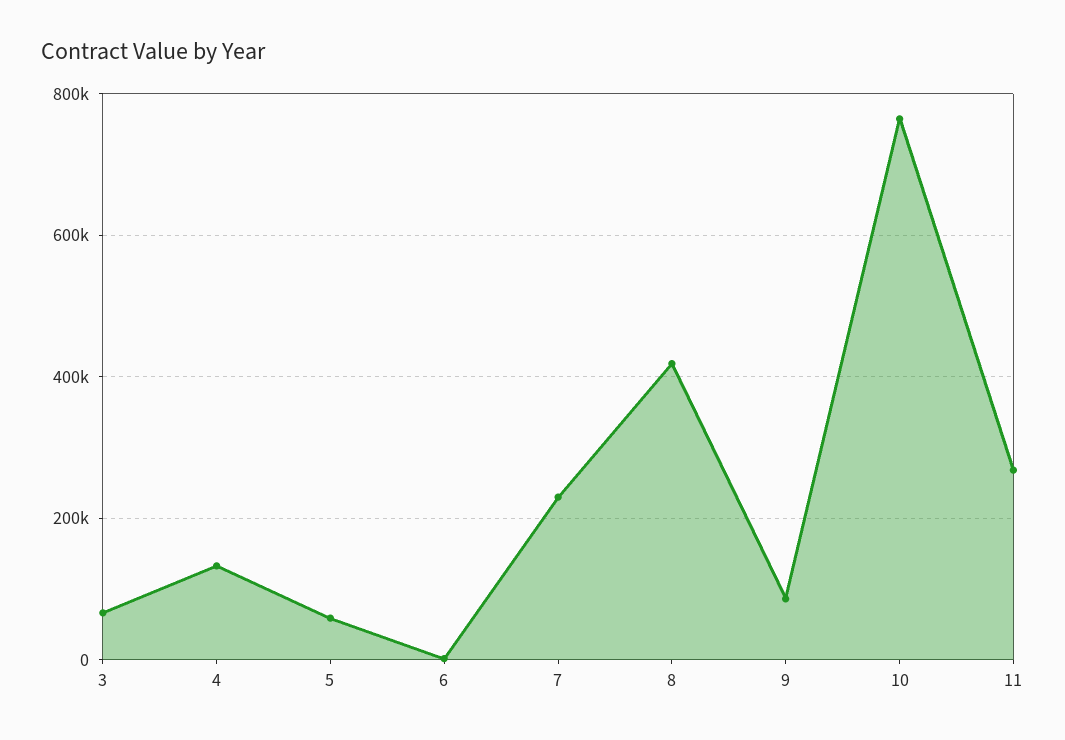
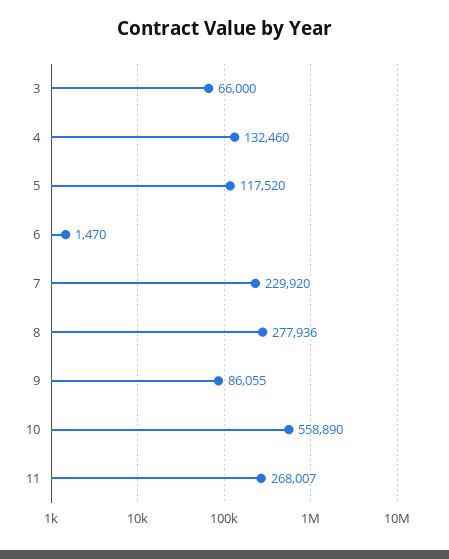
  {
    "3": 66000,
    "4": 132460,
-   "5": 60000,
+   "5": 117520,
    "6": 1470,
    "7": 229920,
-   "8": 420000,
+   "8": 277936,
    "9": 86055,
-   "10": 760000,
+   "10": 558890,
    "11": 268007
  }

